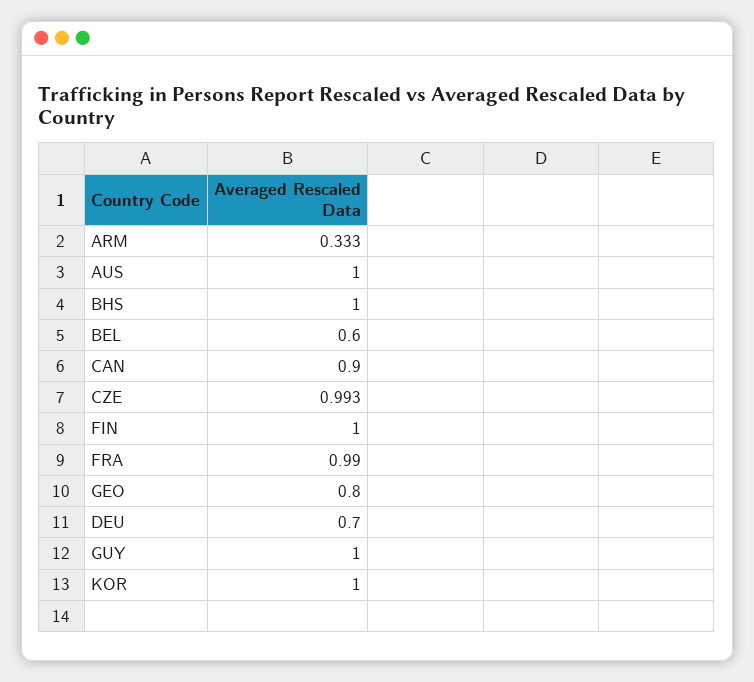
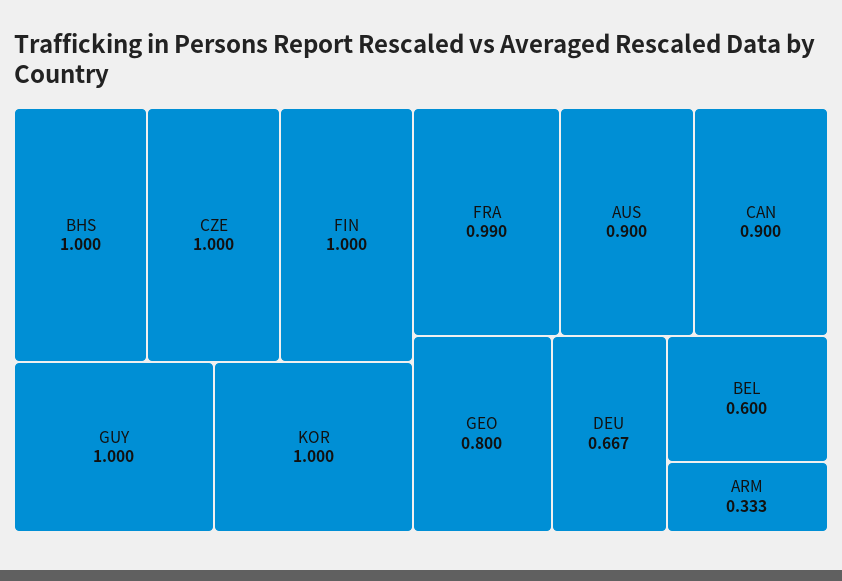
  {
    "ARM": 0.333,
-   "AUS": 1,
+   "AUS": 0.9,
    "BHS": 1,
    "BEL": 0.6,
    "CAN": 0.9,
-   "CZE": 0.993,
+   "CZE": 1,
    "FIN": 1,
    "FRA": 0.99,
    "GEO": 0.8,
-   "DEU": 0.7,
+   "DEU": 0.667,
    "GUY": 1,
    "KOR": 1
  }

